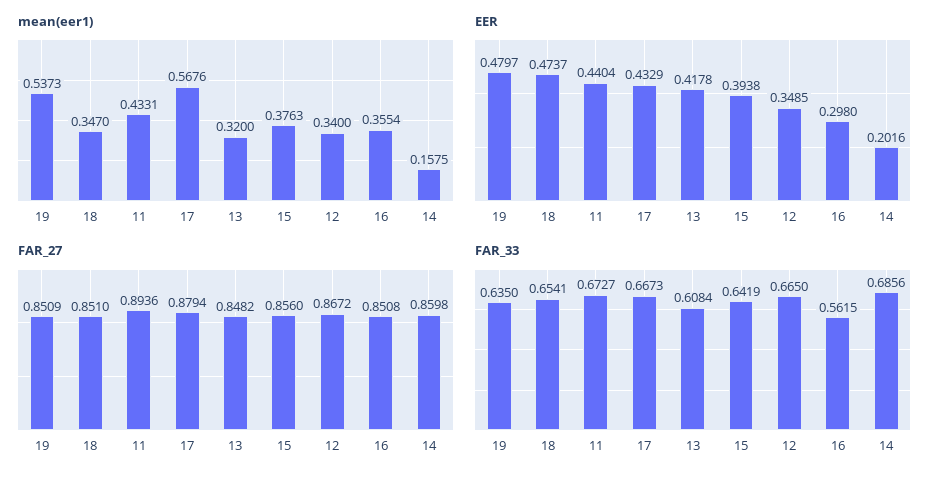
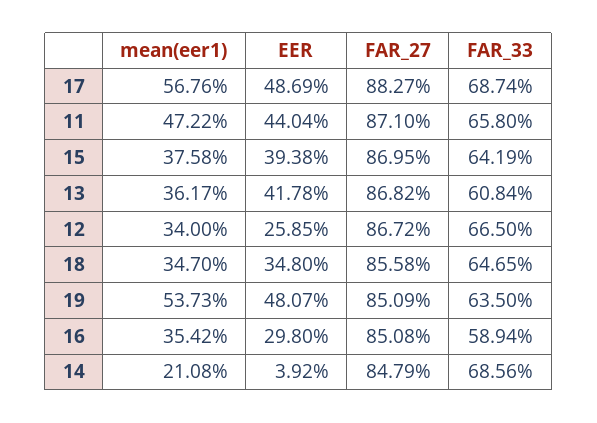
  {
    "mean(eer1)": {
      "19": 0.5373,
      "18": 0.347,
-     "11": 0.4331,
+     "11": 0.4722,
      "17": 0.5676,
-     "13": 0.32,
+     "13": 0.3617,
-     "15": 0.3763,
+     "15": 0.3758,
      "12": 0.34,
-     "16": 0.3554,
+     "16": 0.3542,
-     "14": 0.1575
+     "14": 0.2108
    },
    "EER": {
-     "19": 0.4797,
+     "19": 0.4807,
-     "18": 0.4737,
+     "18": 0.348,
      "11": 0.4404,
-     "17": 0.4329,
+     "17": 0.4869,
      "13": 0.4178,
      "15": 0.3938,
-     "12": 0.3485,
+     "12": 0.2585,
      "16": 0.298,
-     "14": 0.2016
+     "14": 0.0392
    },
    "FAR_27": {
      "19": 0.8509,
-     "18": 0.851,
+     "18": 0.8558,
-     "11": 0.8936,
+     "11": 0.871,
-     "17": 0.8794,
+     "17": 0.8827,
-     "13": 0.8482,
+     "13": 0.8682,
-     "15": 0.856,
+     "15": 0.8695,
      "12": 0.8672,
      "16": 0.8508,
-     "14": 0.8598
+     "14": 0.8479
    },
    "FAR_33": {
      "19": 0.635,
-     "18": 0.6541,
+     "18": 0.6465,
-     "11": 0.6727,
+     "11": 0.658,
-     "17": 0.6673,
+     "17": 0.6874,
      "13": 0.6084,
      "15": 0.6419,
      "12": 0.665,
-     "16": 0.5615,
+     "16": 0.5894,
      "14": 0.6856
    }
  }

